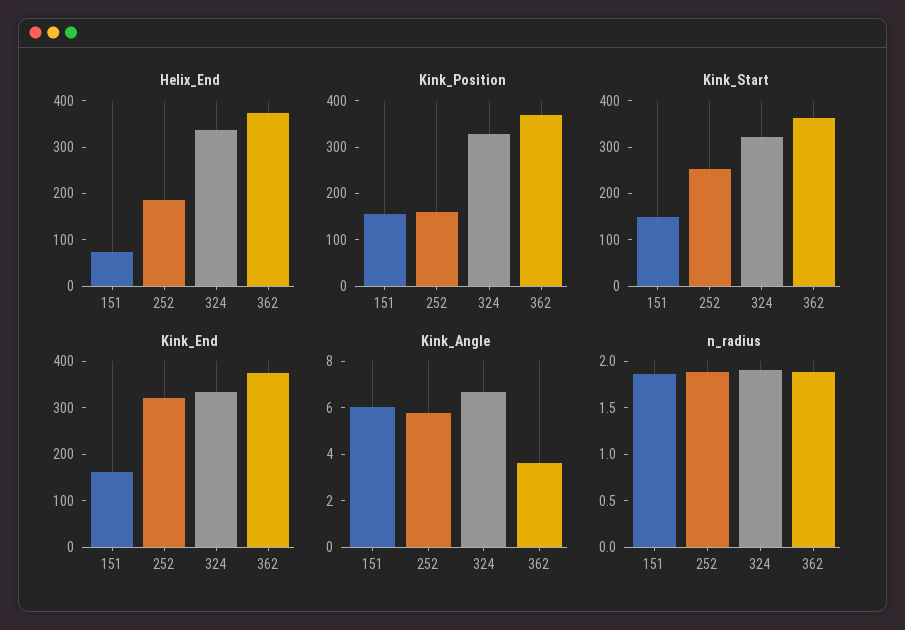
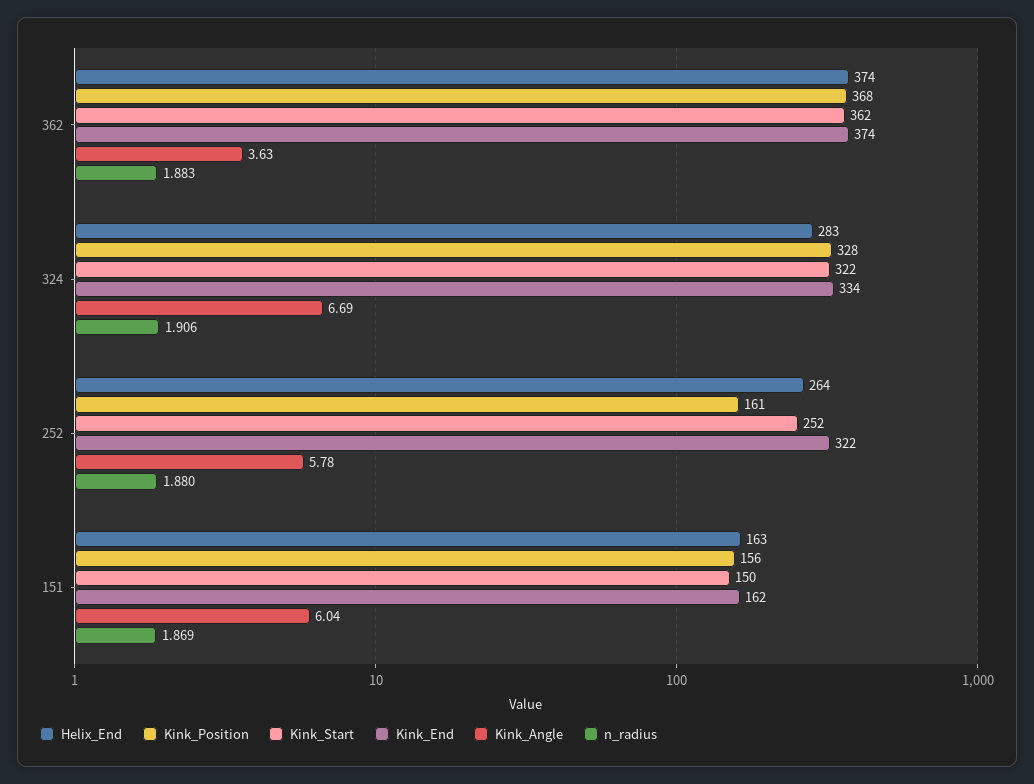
  {
    "Helix_End": {
-     "151": 80,
+     "151": 163,
-     "252": 180,
+     "252": 264,
-     "324": 340,
+     "324": 283,
      "362": 374
    },
    "Kink_Position": {
      "151": 156,
      "252": 161,
      "324": 328,
      "362": 368
    },
    "Kink_Start": {
      "151": 150,
      "252": 252,
      "324": 322,
      "362": 362
    },
    "Kink_End": {
      "151": 162,
      "252": 322,
      "324": 334,
      "362": 374
    },
    "Kink_Angle": {
      "151": 6.04,
      "252": 5.78,
      "324": 6.69,
      "362": 3.63
    },
    "n_radius": {
      "151": 1.869,
      "252": 1.88,
      "324": 1.906,
      "362": 1.883
    }
  }

